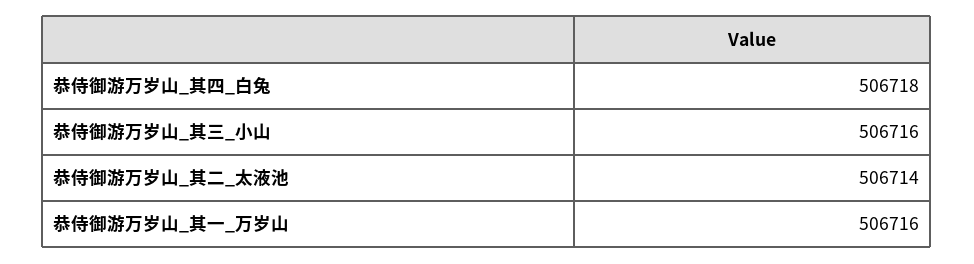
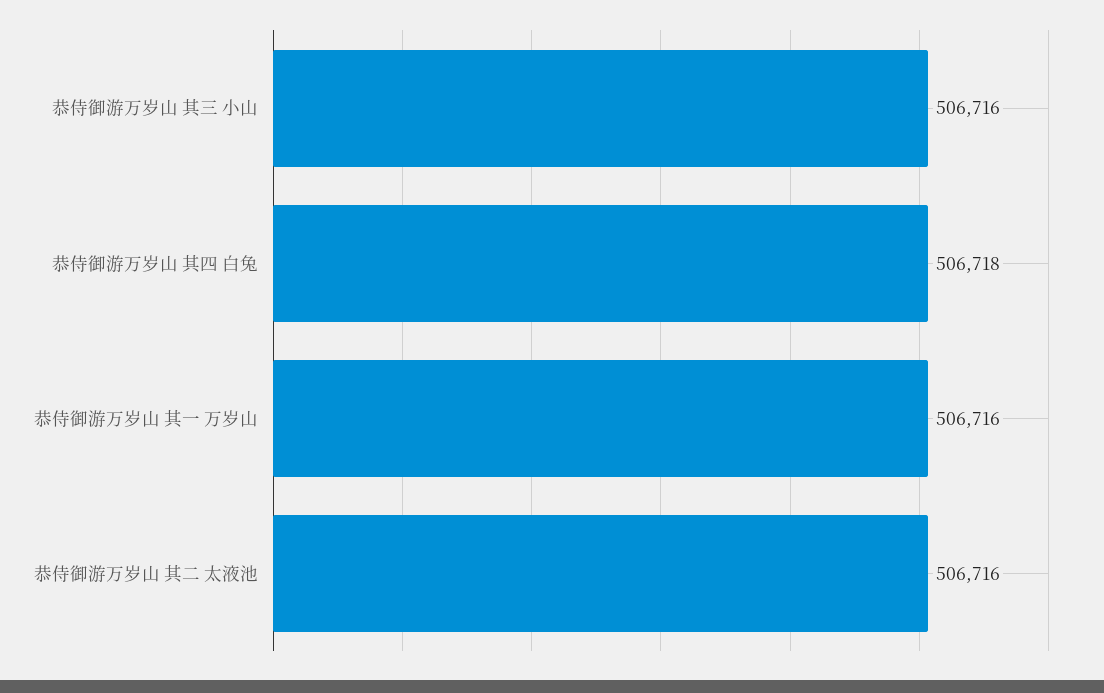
  {
    "恭侍御游万岁山_其四_白兔": 506718,
    "恭侍御游万岁山_其三_小山": 506716,
-   "恭侍御游万岁山_其二_太液池": 506714,
+   "恭侍御游万岁山_其二_太液池": 506716,
    "恭侍御游万岁山_其一_万岁山": 506716
  }

